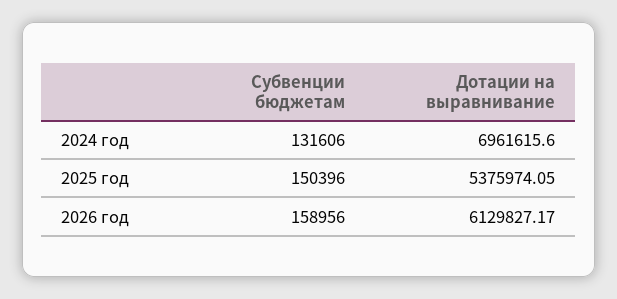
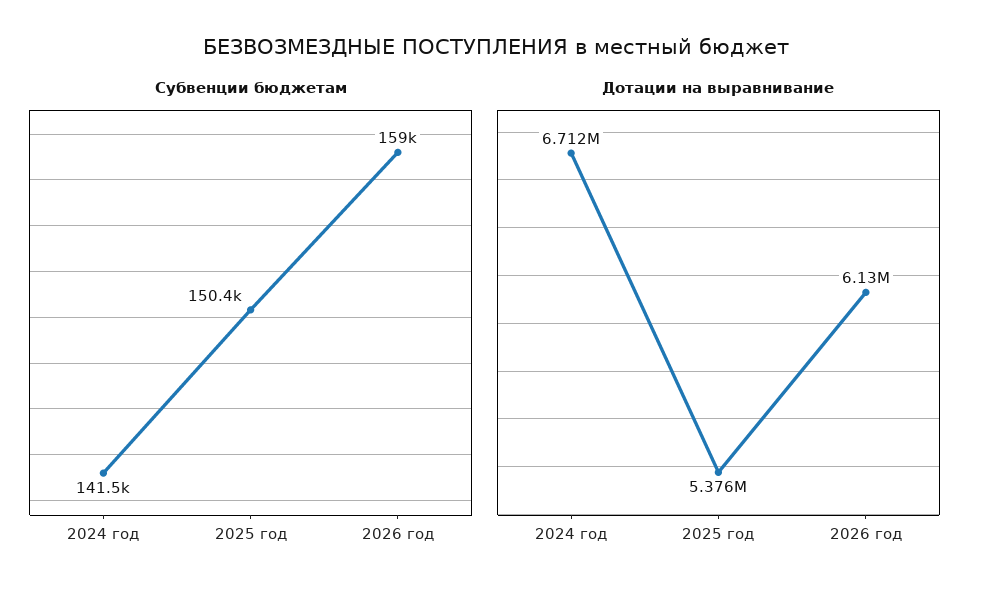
  {
    "Субвенции бюджетам": {
-     "2024 год": 131606,
+     "2024 год": 141500,
      "2025 год": 150396,
      "2026 год": 158956
    },
    "Дотации на выравнивание": {
-     "2024 год": 6961615.6,
+     "2024 год": 6712000,
      "2025 год": 5375974.05,
      "2026 год": 6129827.17
    }
  }

